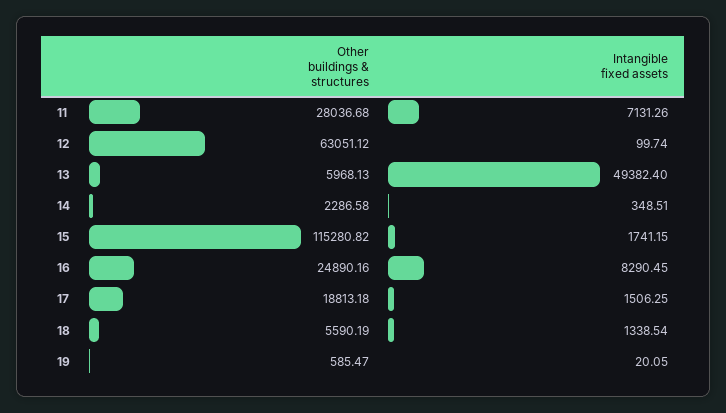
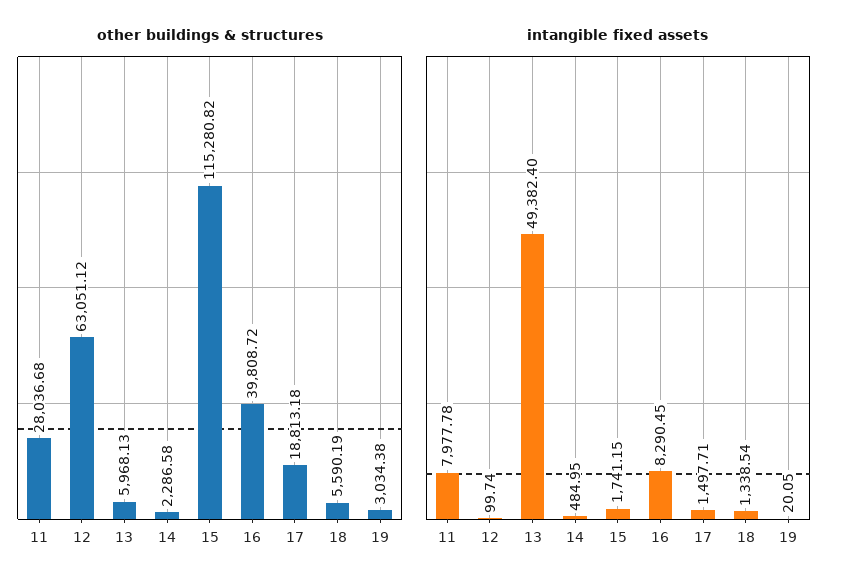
  {
    "Other buildings & structures": {
      "11": 28036.68,
      "12": 63051.12,
      "13": 5968.13,
      "14": 2286.58,
      "15": 115280.82,
-     "16": 24890.16,
+     "16": 39808.72,
      "17": 18813.18,
      "18": 5590.19,
-     "19": 585.47
+     "19": 3034.38
    },
    "Intangible fixed assets": {
-     "11": 7131.26,
+     "11": 7977.78,
      "12": 99.74,
      "13": 49382.4,
-     "14": 348.51,
+     "14": 484.95,
      "15": 1741.15,
      "16": 8290.45,
-     "17": 1506.25,
+     "17": 1497.71,
      "18": 1338.54,
      "19": 20.05
    }
  }

